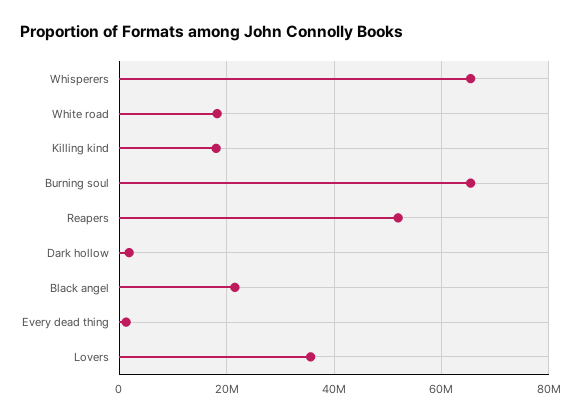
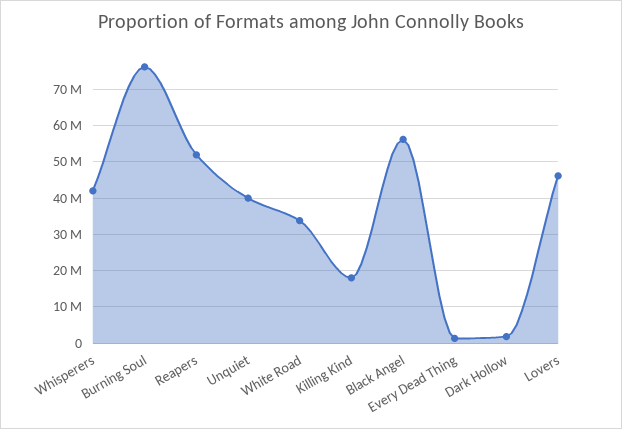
  {
-   "Whisperers": 66000000,
+   "Whisperers": 42000000,
-   "White road": 18000000,
+   "White road": 34000000,
    "Killing kind": 18000000,
-   "Burning soul": 66000000,
+   "Burning soul": 76000000,
    "Reapers": 52000000,
    "Dark hollow": 2000000,
-   "Black angel": 22000000,
+   "Black angel": 56000000,
    "Every dead thing": 2000000,
-   "Lovers": 36000000
+   "Lovers": 46000000,
+   "Unquiet": 40000000
  }

